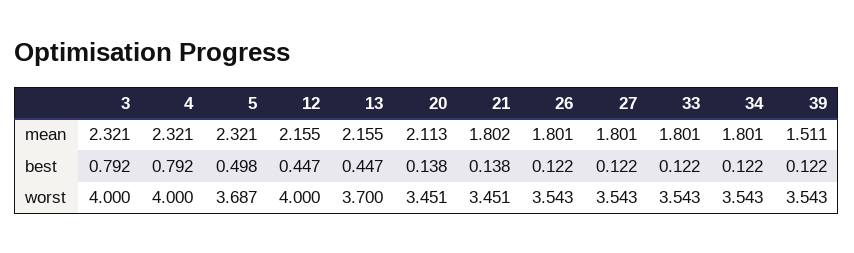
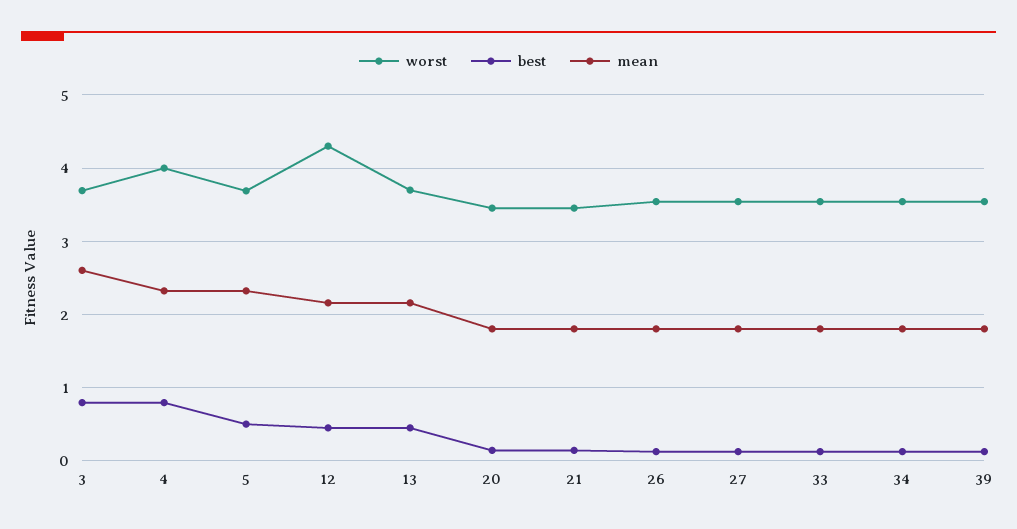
  {
    "mean": {
-     "3": 2.321,
+     "3": 2.6,
      "4": 2.321,
      "5": 2.321,
      "12": 2.155,
      "13": 2.155,
-     "20": 2.113,
+     "20": 1.8,
      "21": 1.802,
      "26": 1.801,
      "27": 1.801,
      "33": 1.801,
      "34": 1.801,
-     "39": 1.511
+     "39": 1.8
    },
    "best": {
      "3": 0.792,
      "4": 0.792,
      "5": 0.498,
      "12": 0.447,
      "13": 0.447,
      "20": 0.138,
      "21": 0.138,
      "26": 0.122,
      "27": 0.122,
      "33": 0.122,
      "34": 0.122,
      "39": 0.122
    },
    "worst": {
-     "3": 4,
+     "3": 3.7,
      "4": 4,
      "5": 3.687,
-     "12": 4,
+     "12": 4.3,
      "13": 3.7,
      "20": 3.451,
      "21": 3.451,
      "26": 3.543,
      "27": 3.543,
      "33": 3.543,
      "34": 3.543,
      "39": 3.543
    }
  }

